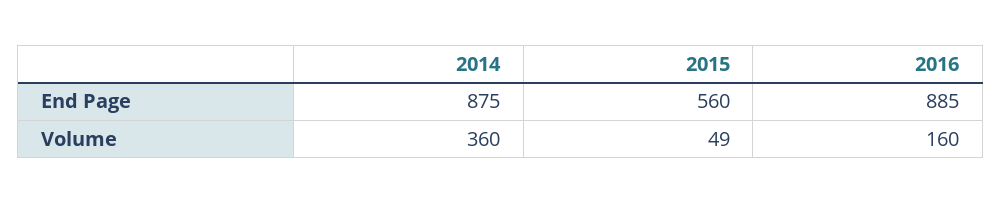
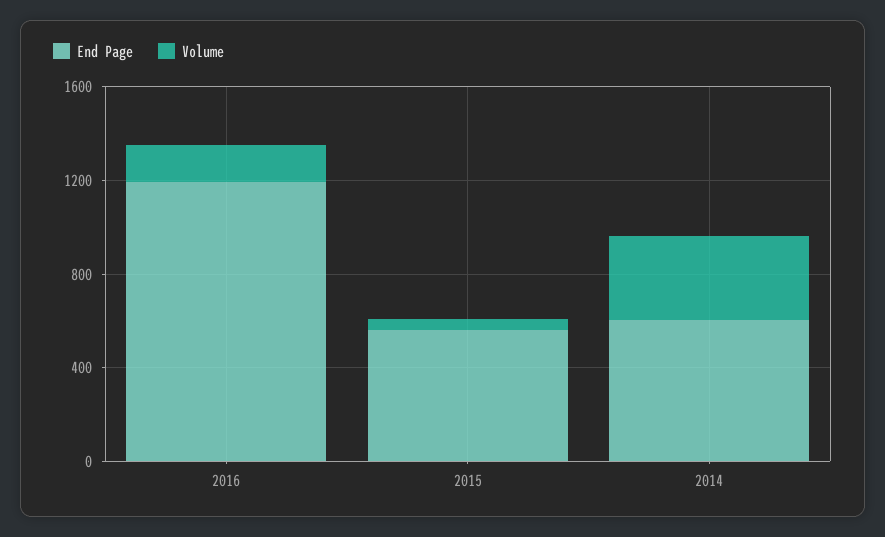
  {
    "End Page": {
-     "2014": 875,
+     "2014": 600,
      "2015": 560,
-     "2016": 885
+     "2016": 1200
    },
    "Volume": {
      "2014": 360,
      "2015": 49,
      "2016": 160
    }
  }

